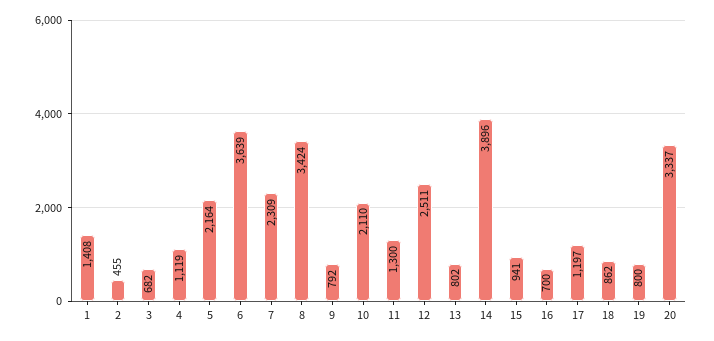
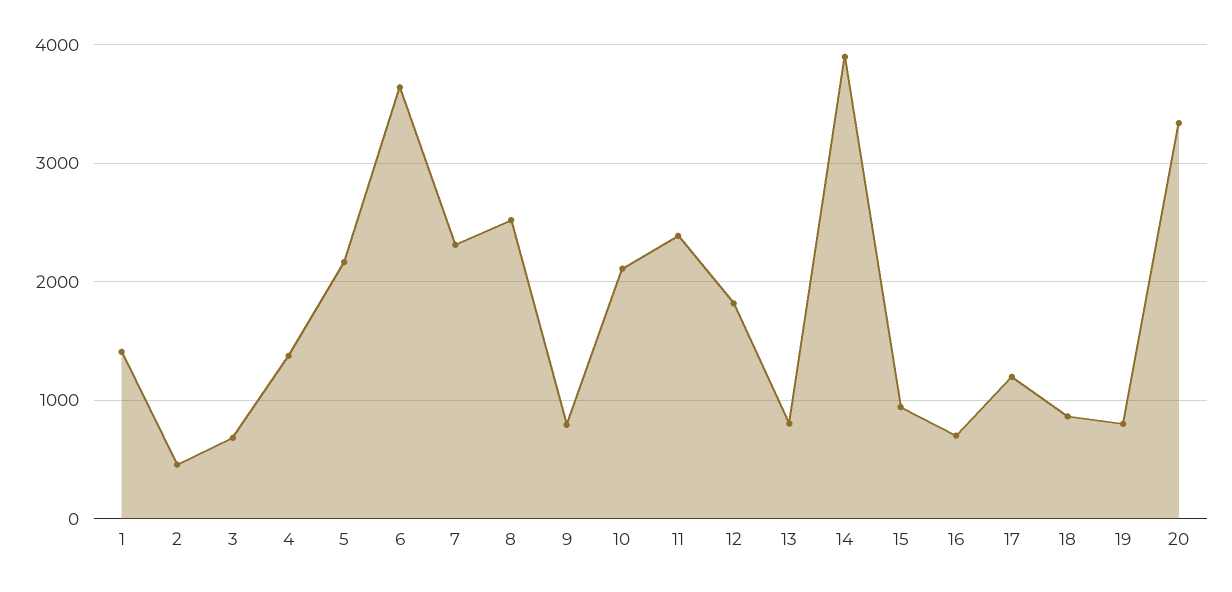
  {
    "1": 1408,
    "2": 455,
    "3": 682,
-   "4": 1119,
+   "4": 1400,
    "5": 2164,
    "6": 3639,
    "7": 2309,
-   "8": 3424,
+   "8": 2500,
    "9": 792,
    "10": 2110,
-   "11": 1300,
+   "11": 2400,
-   "12": 2511,
+   "12": 1800,
    "13": 802,
    "14": 3896,
    "15": 941,
    "16": 700,
    "17": 1197,
    "18": 862,
    "19": 800,
    "20": 3337
  }

